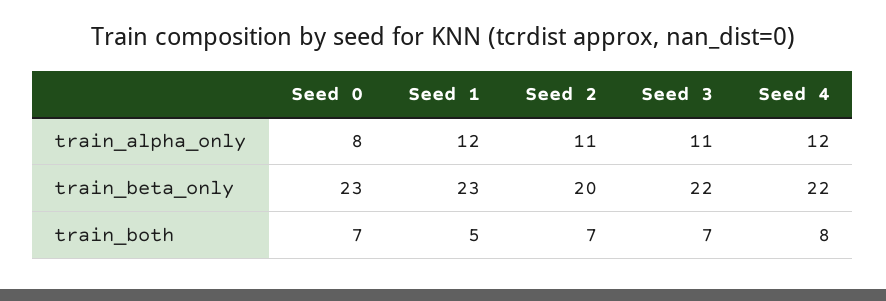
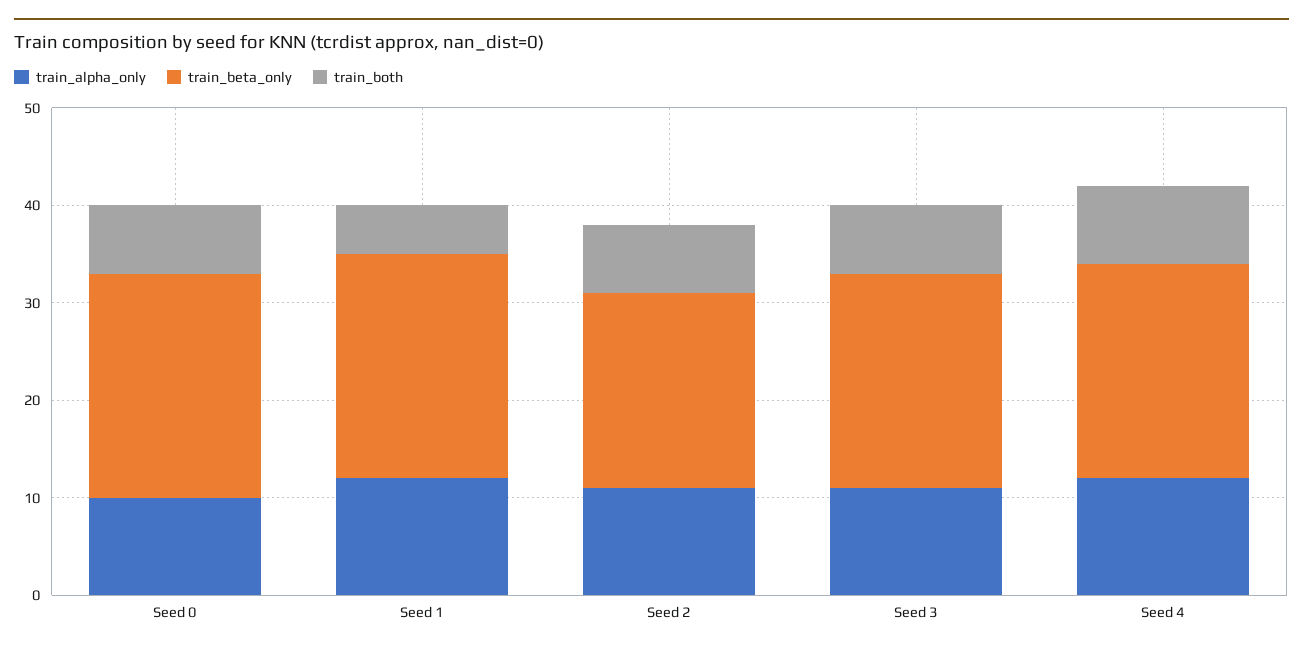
  {
    "train_alpha_only": {
-     "Seed 0": 8,
+     "Seed 0": 10,
      "Seed 1": 12,
      "Seed 2": 11,
      "Seed 3": 11,
      "Seed 4": 12
    },
    "train_beta_only": {
      "Seed 0": 23,
      "Seed 1": 23,
      "Seed 2": 20,
      "Seed 3": 22,
      "Seed 4": 22
    },
    "train_both": {
      "Seed 0": 7,
      "Seed 1": 5,
      "Seed 2": 7,
      "Seed 3": 7,
      "Seed 4": 8
    }
  }

